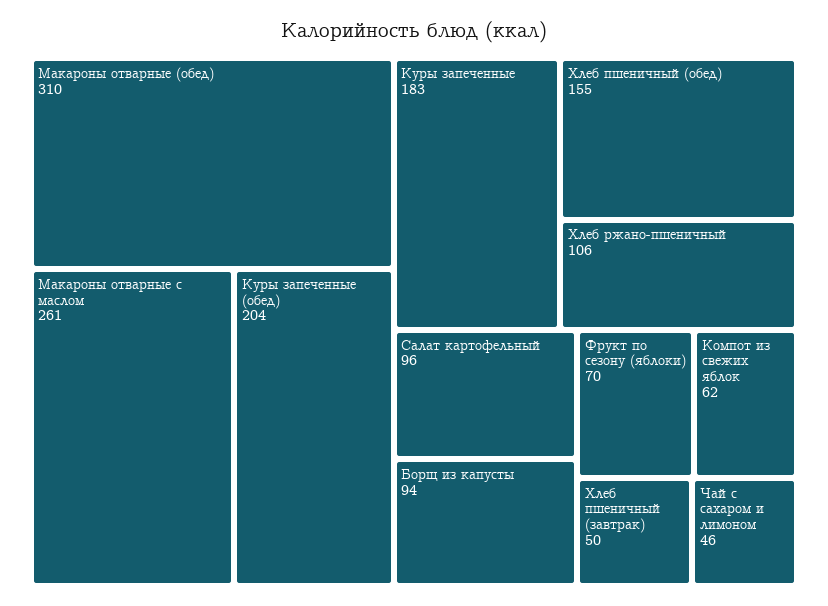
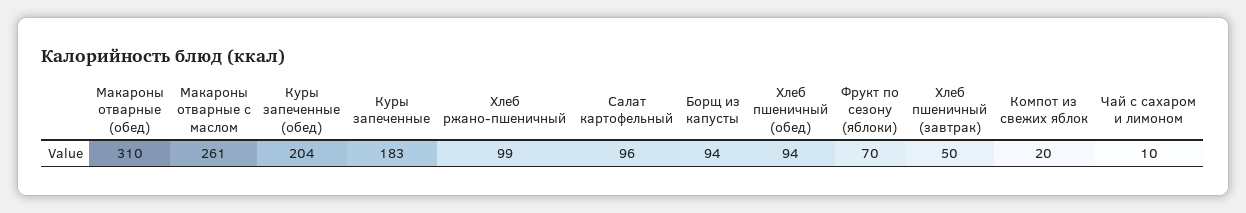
  {
    "Макароны отварные (обед)": 310,
    "Макароны отварные с маслом": 261,
    "Куры запеченные (обед)": 204,
    "Куры запеченные": 183,
-   "Хлеб пшеничный (обед)": 155,
+   "Хлеб пшеничный (обед)": 94,
-   "Хлеб ржано-пшеничный": 106,
+   "Хлеб ржано-пшеничный": 99,
    "Салат картофельный": 96,
    "Борщ из капусты": 94,
    "Фрукт по сезону (яблоки)": 70,
-   "Компот из свежих яблок": 62,
+   "Компот из свежих яблок": 20,
    "Хлеб пшеничный (завтрак)": 50,
-   "Чай с сахаром и лимоном": 46
+   "Чай с сахаром и лимоном": 10
  }

